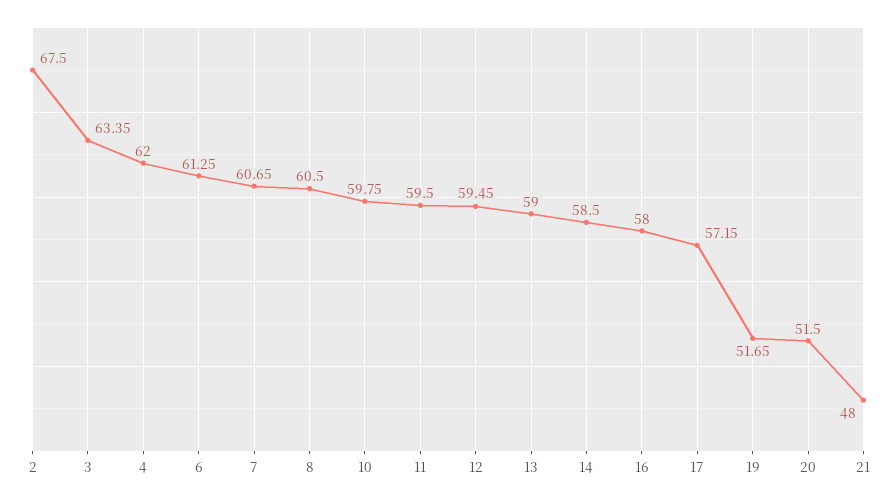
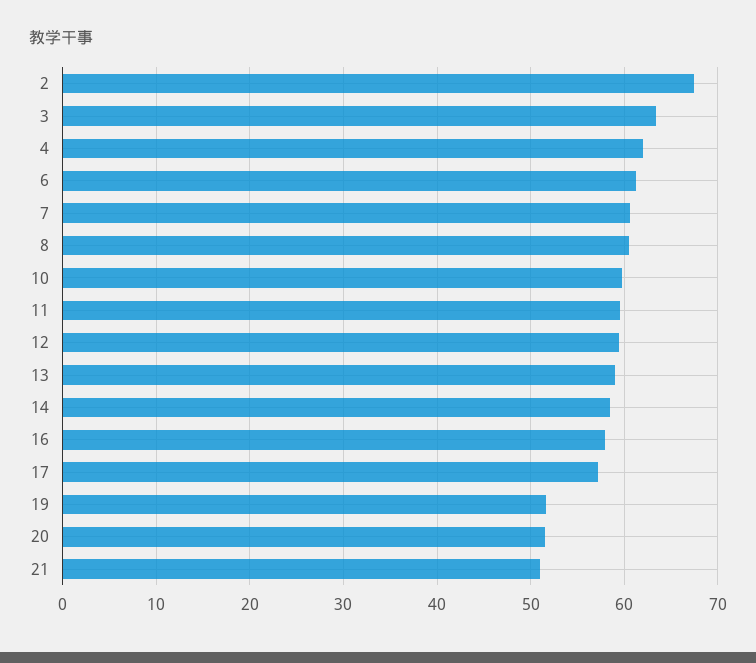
  {
    "2": 67.5,
    "3": 63.35,
    "4": 62,
    "6": 61.25,
    "7": 60.65,
    "8": 60.5,
    "10": 59.75,
    "11": 59.5,
    "12": 59.45,
    "13": 59,
    "14": 58.5,
    "16": 58,
    "17": 57.15,
    "19": 51.65,
    "20": 51.5,
-   "21": 48
+   "21": 51
  }

